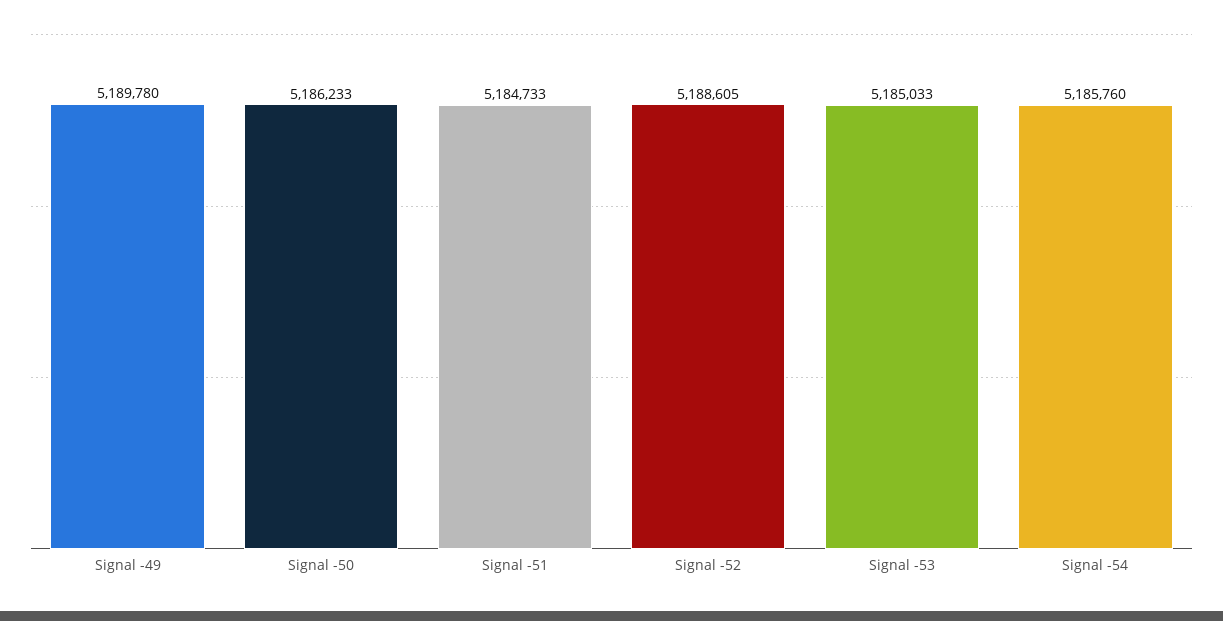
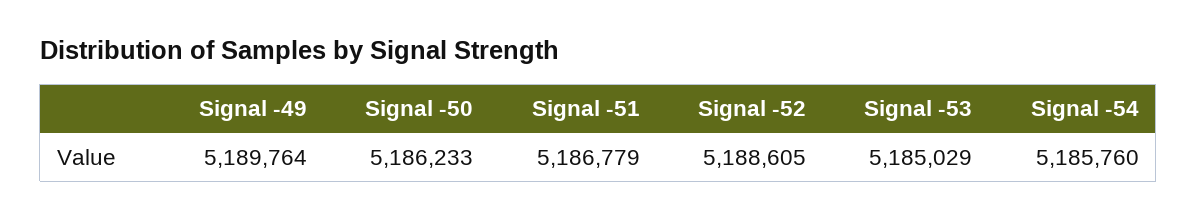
  {
-   "Signal -49": 5189780,
+   "Signal -49": 5189764,
    "Signal -50": 5186233,
-   "Signal -51": 5184733,
+   "Signal -51": 5186779,
    "Signal -52": 5188605,
-   "Signal -53": 5185033,
+   "Signal -53": 5185029,
    "Signal -54": 5185760
  }

